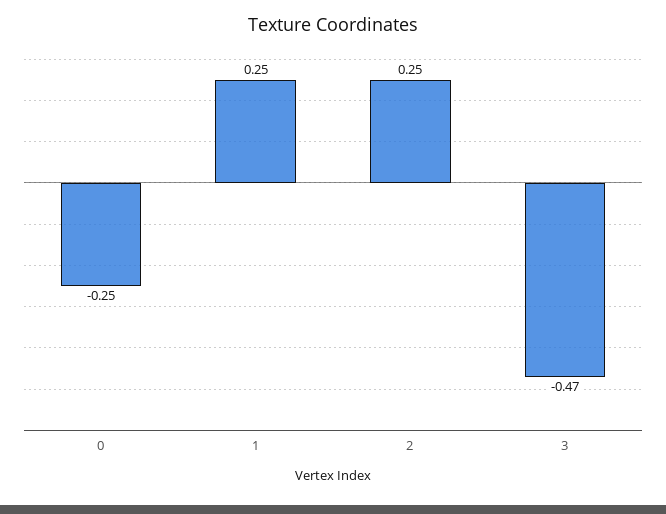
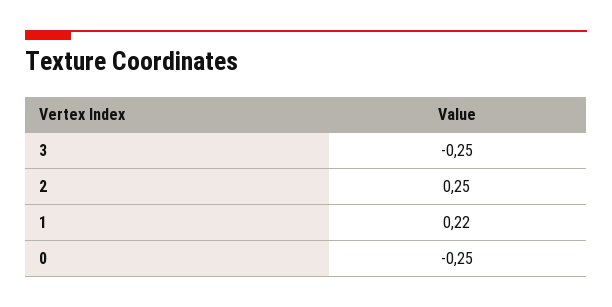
  {
    "0": -0.25,
-   "1": 0.25,
+   "1": 0.22,
    "2": 0.25,
-   "3": -0.47
+   "3": -0.25
  }

